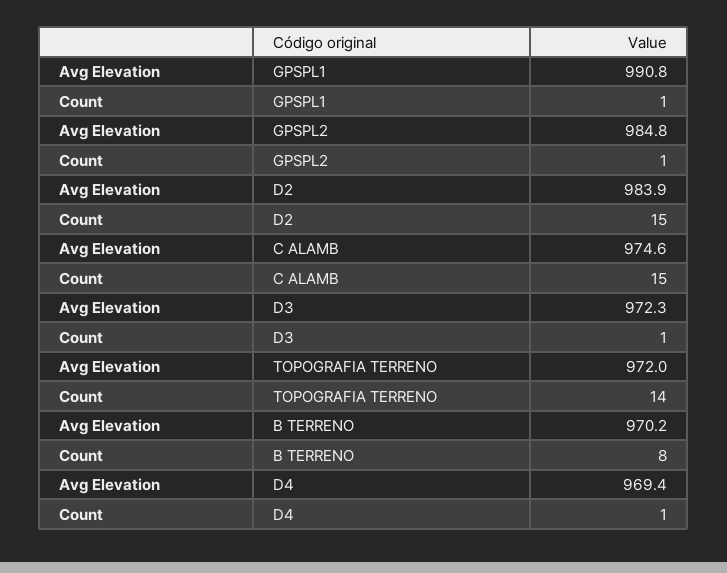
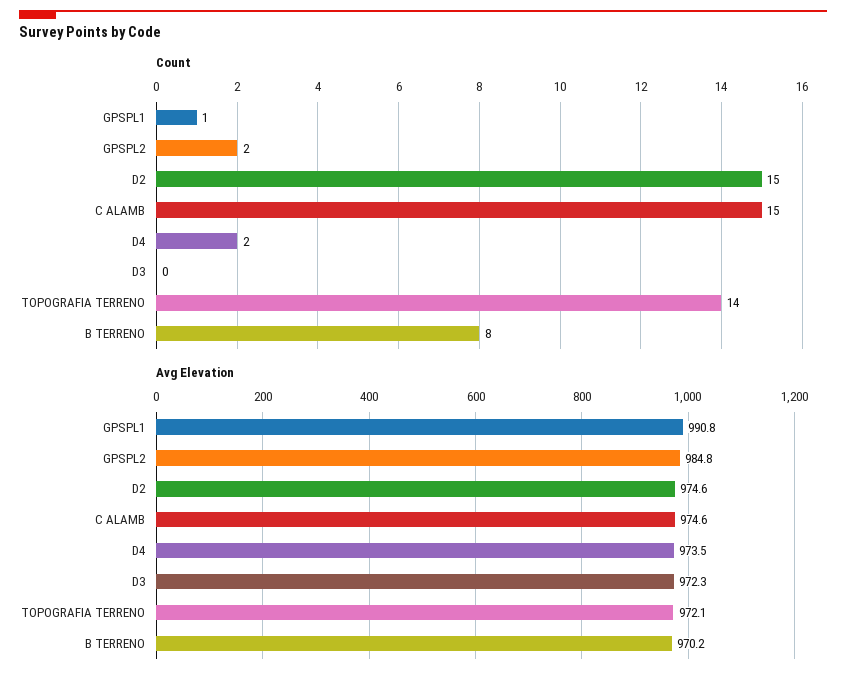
  {
    "Avg Elevation": {
      "GPSPL1": 990.8,
      "GPSPL2": 984.8,
-     "D2": 983.9,
+     "D2": 974.6,
      "C ALAMB": 974.6,
      "D3": 972.3,
-     "TOPOGRAFIA TERRENO": 972,
+     "TOPOGRAFIA TERRENO": 972.1,
      "B TERRENO": 970.2,
-     "D4": 969.4
+     "D4": 973.5
    },
    "Count": {
      "GPSPL1": 1,
-     "GPSPL2": 1,
+     "GPSPL2": 2,
      "D2": 15,
      "C ALAMB": 15,
-     "D3": 1,
+     "D3": 0,
      "TOPOGRAFIA TERRENO": 14,
      "B TERRENO": 8,
-     "D4": 1
+     "D4": 2
    }
  }

